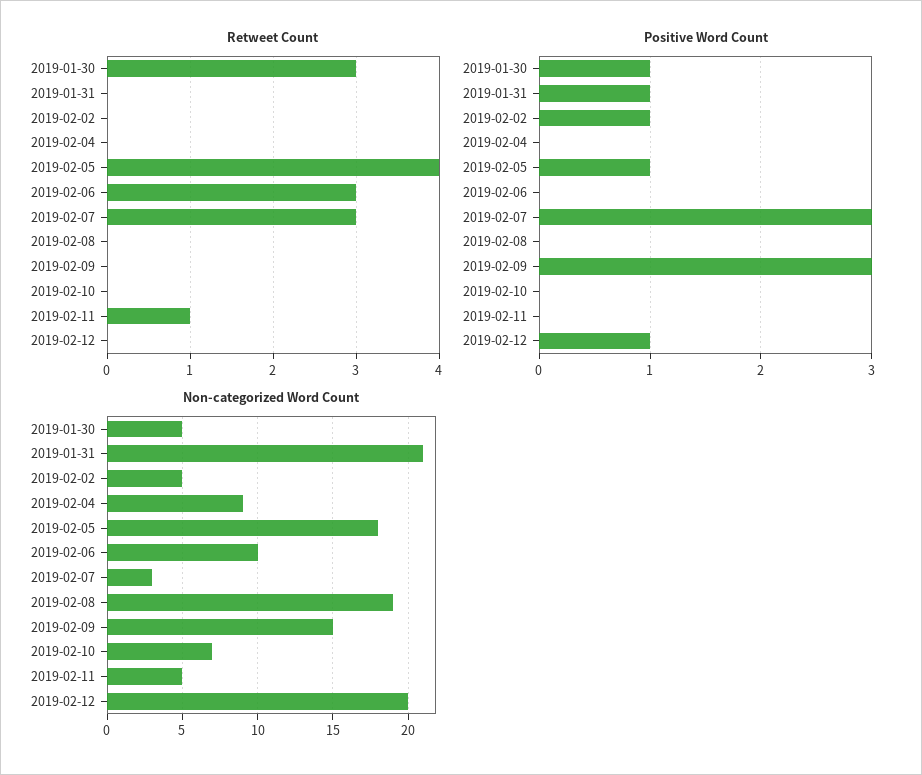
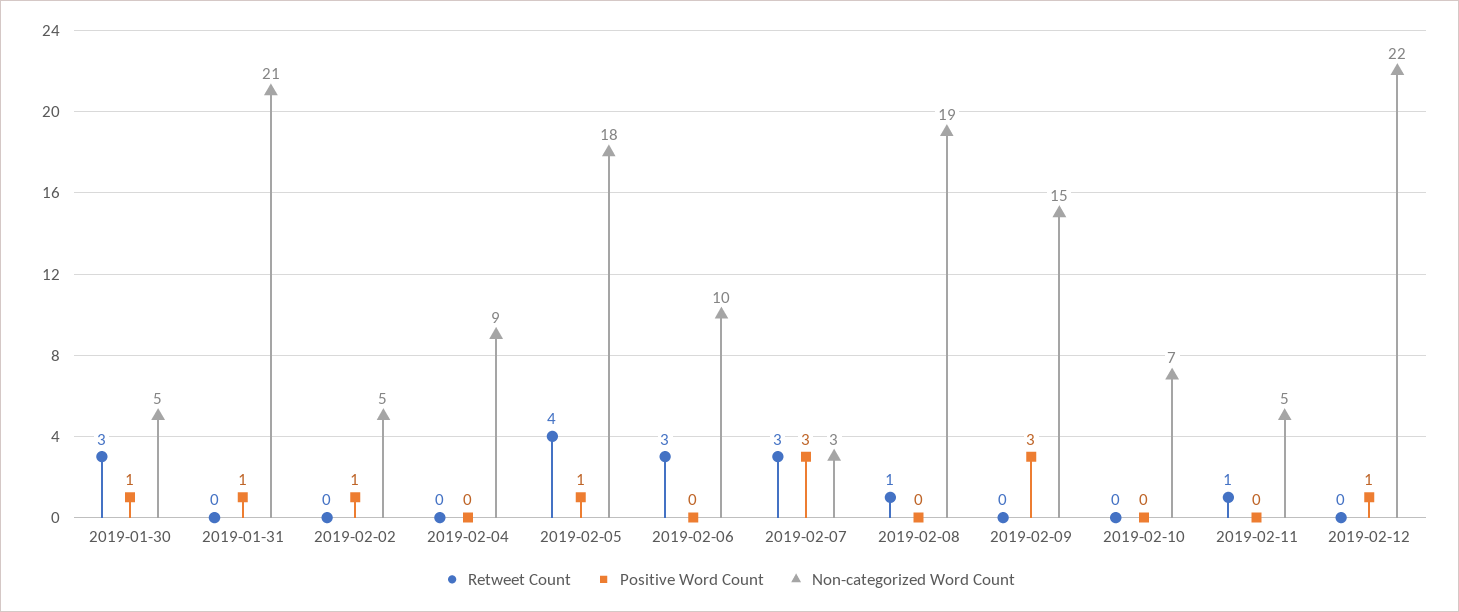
  {
    "Retweet Count": {
      "2019-01-30": 3,
      "2019-01-31": 0,
      "2019-02-02": 0,
      "2019-02-04": 0,
      "2019-02-05": 4,
      "2019-02-06": 3,
      "2019-02-07": 3,
-     "2019-02-08": 0,
+     "2019-02-08": 1,
      "2019-02-09": 0,
      "2019-02-10": 0,
      "2019-02-11": 1,
      "2019-02-12": 0
    },
    "Positive Word Count": {
      "2019-01-30": 1,
      "2019-01-31": 1,
      "2019-02-02": 1,
      "2019-02-04": 0,
      "2019-02-05": 1,
      "2019-02-06": 0,
      "2019-02-07": 3,
      "2019-02-08": 0,
      "2019-02-09": 3,
      "2019-02-10": 0,
      "2019-02-11": 0,
      "2019-02-12": 1
    },
    "Non-categorized Word Count": {
      "2019-01-30": 5,
      "2019-01-31": 21,
      "2019-02-02": 5,
      "2019-02-04": 9,
      "2019-02-05": 18,
      "2019-02-06": 10,
      "2019-02-07": 3,
      "2019-02-08": 19,
      "2019-02-09": 15,
      "2019-02-10": 7,
      "2019-02-11": 5,
-     "2019-02-12": 20
+     "2019-02-12": 22
    }
  }

